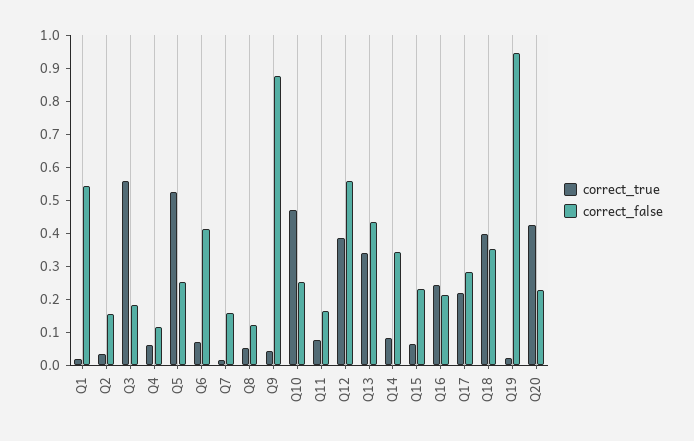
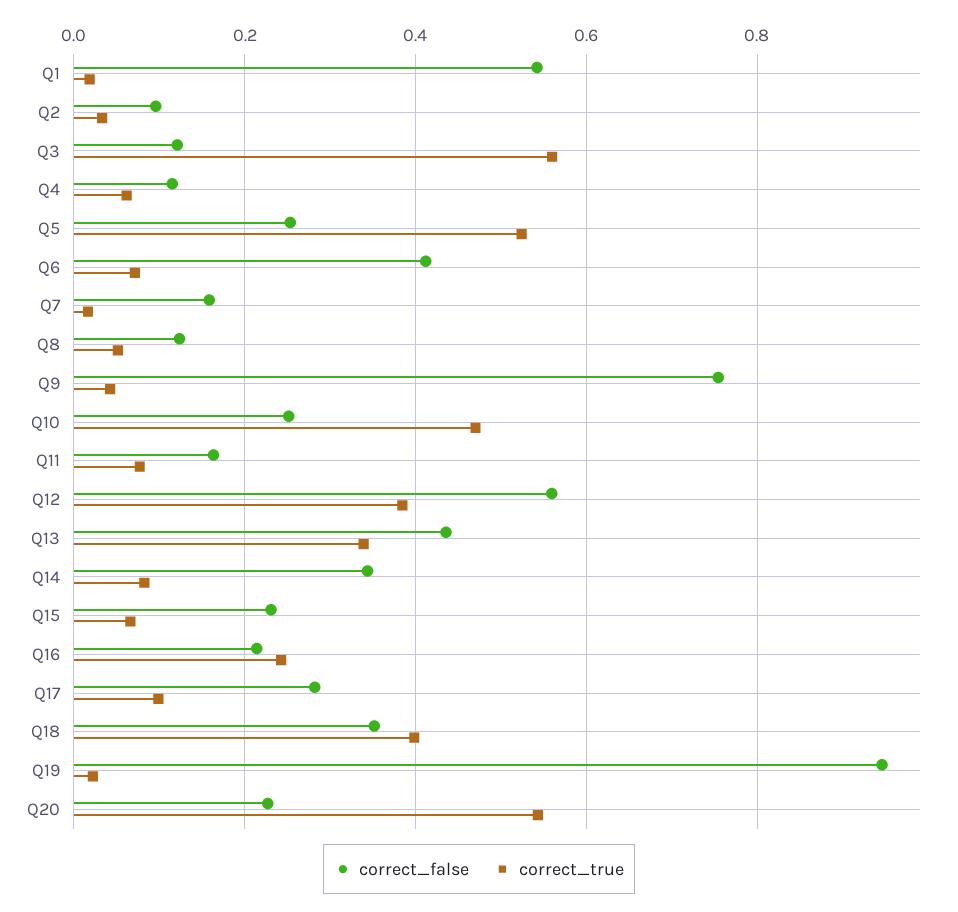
  {
    "correct_true": {
      "Q1": 0.02,
      "Q2": 0.04,
      "Q3": 0.56,
      "Q4": 0.06,
      "Q5": 0.52,
      "Q6": 0.08,
      "Q7": 0.02,
      "Q8": 0.06,
      "Q9": 0.04,
      "Q10": 0.48,
      "Q11": 0.08,
      "Q12": 0.38,
      "Q13": 0.34,
      "Q14": 0.08,
      "Q15": 0.06,
      "Q16": 0.24,
-     "Q17": 0.225,
+     "Q17": 0.1,
      "Q18": 0.4,
      "Q19": 0.02,
-     "Q20": 0.425
+     "Q20": 0.54
    },
    "correct_false": {
      "Q1": 0.54,
-     "Q2": 0.15,
+     "Q2": 0.1,
-     "Q3": 0.175,
+     "Q3": 0.12,
      "Q4": 0.12,
      "Q5": 0.26,
      "Q6": 0.42,
      "Q7": 0.16,
      "Q8": 0.12,
-     "Q9": 0.875,
+     "Q9": 0.76,
      "Q10": 0.26,
      "Q11": 0.16,
      "Q12": 0.56,
      "Q13": 0.44,
      "Q14": 0.34,
      "Q15": 0.24,
      "Q16": 0.22,
      "Q17": 0.28,
      "Q18": 0.36,
      "Q19": 0.94,
      "Q20": 0.22
    }
  }

